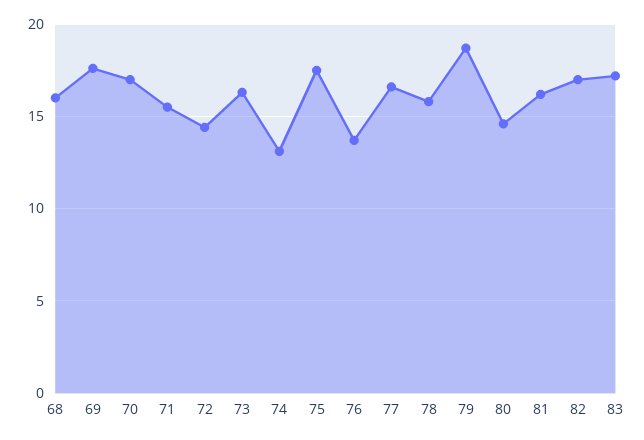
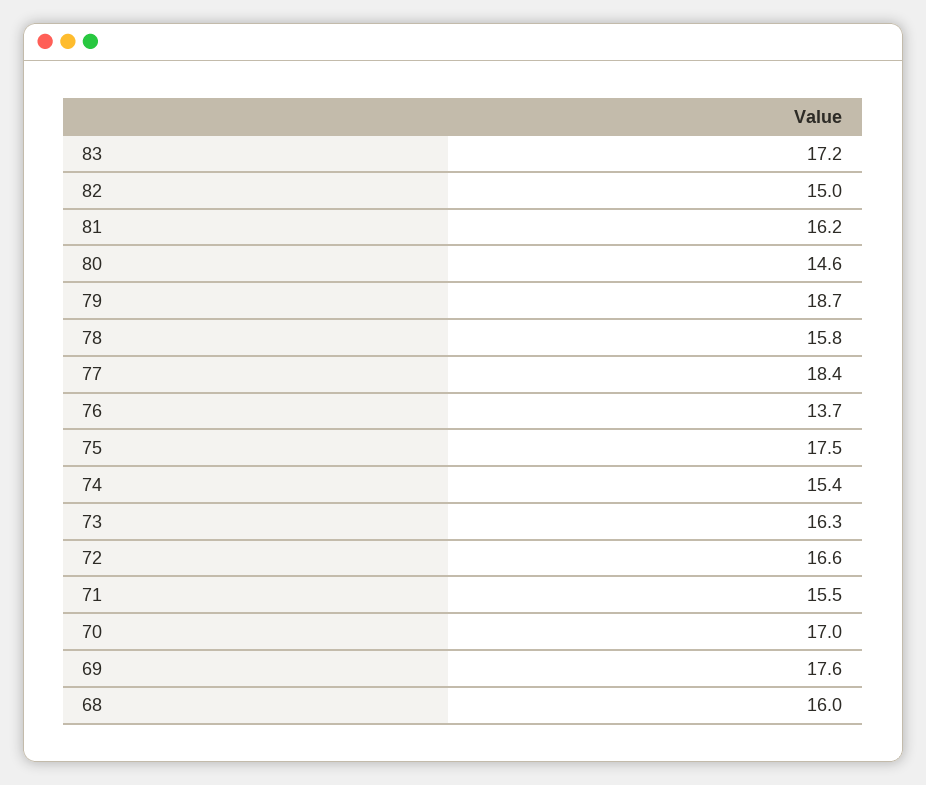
  {
    "68": 16,
    "69": 17.6,
    "70": 17,
    "71": 15.5,
-   "72": 14.5,
+   "72": 16.6,
    "73": 16.3,
-   "74": 13,
+   "74": 15.4,
    "75": 17.5,
    "76": 13.7,
-   "77": 16.5,
+   "77": 18.4,
    "78": 15.8,
    "79": 18.7,
    "80": 14.6,
    "81": 16.2,
-   "82": 17,
+   "82": 15,
    "83": 17.2
  }

